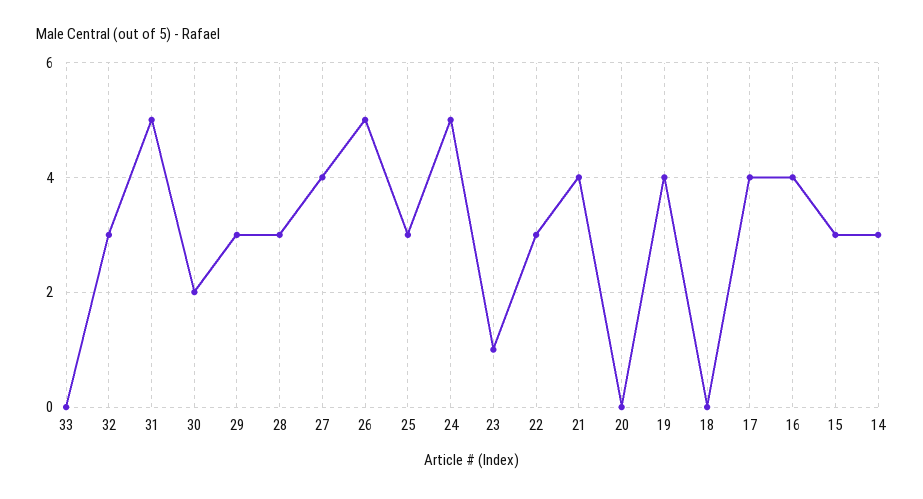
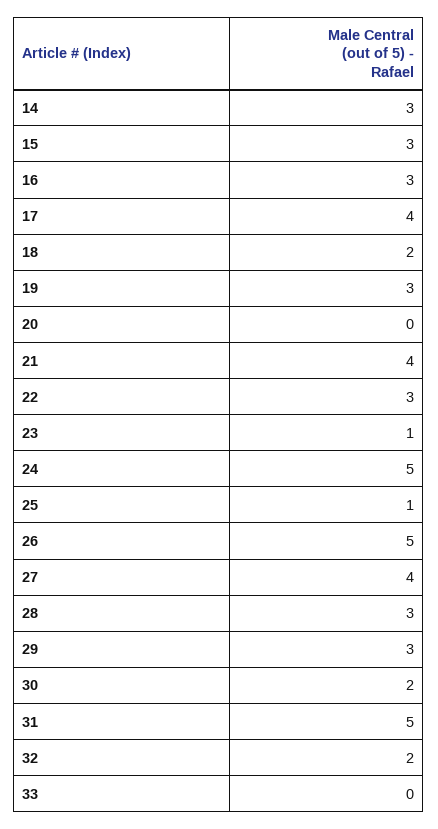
  {
    "33": 0,
-   "32": 3,
+   "32": 2,
    "31": 5,
    "30": 2,
    "29": 3,
    "28": 3,
    "27": 4,
    "26": 5,
-   "25": 3,
+   "25": 1,
    "24": 5,
    "23": 1,
    "22": 3,
    "21": 4,
    "20": 0,
-   "19": 4,
+   "19": 3,
-   "18": 0,
+   "18": 2,
    "17": 4,
-   "16": 4,
+   "16": 3,
    "15": 3,
    "14": 3
  }

